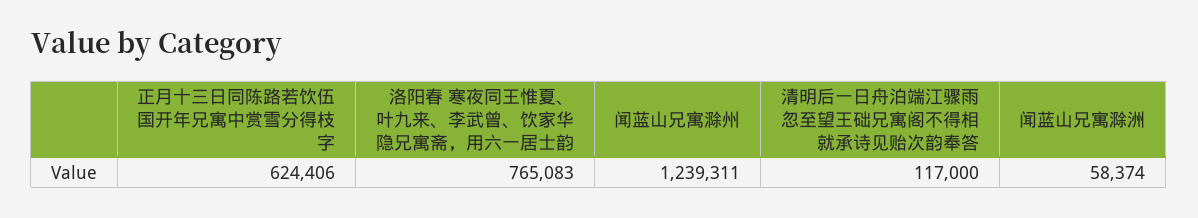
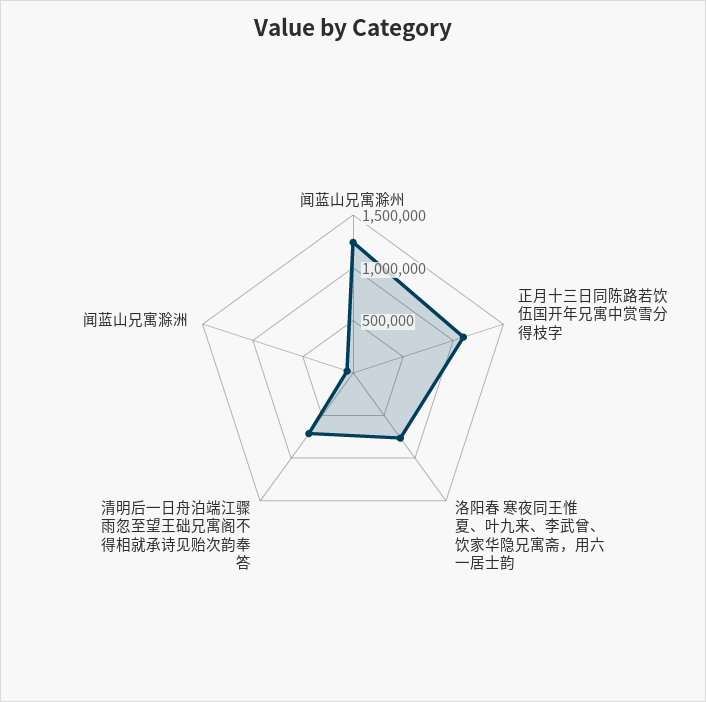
  {
-   "正月十三日同陈路若饮伍国开年兄寓中赏雪分得枝字": 624406,
+   "正月十三日同陈路若饮伍国开年兄寓中赏雪分得枝字": 1100000,
    "洛阳春 寒夜同王惟夏、叶九来、李武曾、饮家华隐兄寓斋，用六一居士韵": 765083,
    "闻蓝山兄寓滁州": 1239311,
-   "清明后一日舟泊端江骤雨忽至望王础兄寓阁不得相就承诗见贻次韵奉答": 117000,
+   "清明后一日舟泊端江骤雨忽至望王础兄寓阁不得相就承诗见贻次韵奉答": 700000,
    "闻蓝山兄寓滁洲": 58374
  }

